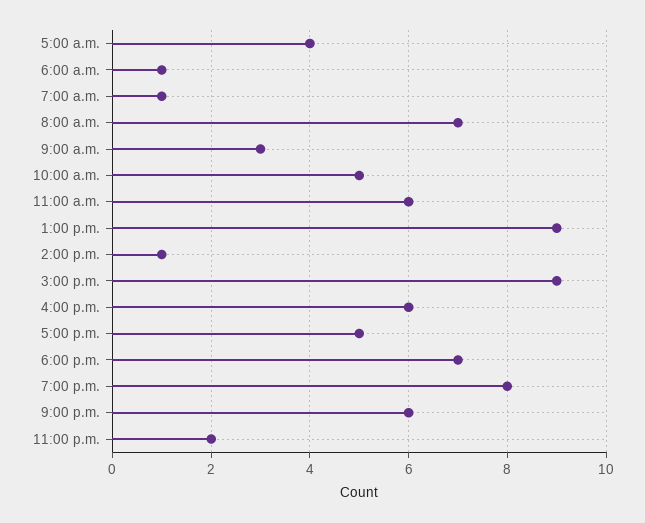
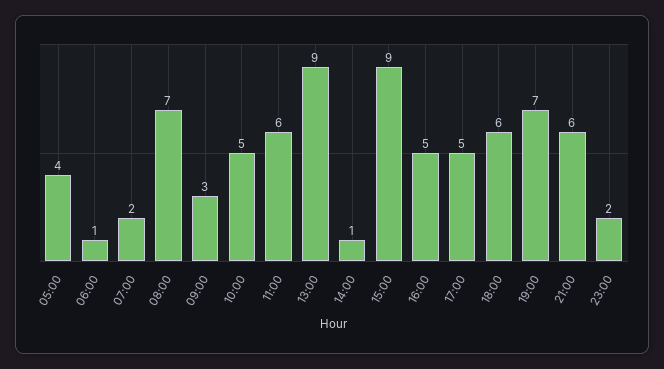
  {
    "5:00 a.m.": 4,
    "6:00 a.m.": 1,
-   "7:00 a.m.": 1,
+   "7:00 a.m.": 2,
    "8:00 a.m.": 7,
    "9:00 a.m.": 3,
    "10:00 a.m.": 5,
    "11:00 a.m.": 6,
    "1:00 p.m.": 9,
    "2:00 p.m.": 1,
    "3:00 p.m.": 9,
-   "4:00 p.m.": 6,
+   "4:00 p.m.": 5,
    "5:00 p.m.": 5,
-   "6:00 p.m.": 7,
+   "6:00 p.m.": 6,
-   "7:00 p.m.": 8,
+   "7:00 p.m.": 7,
    "9:00 p.m.": 6,
    "11:00 p.m.": 2
  }

